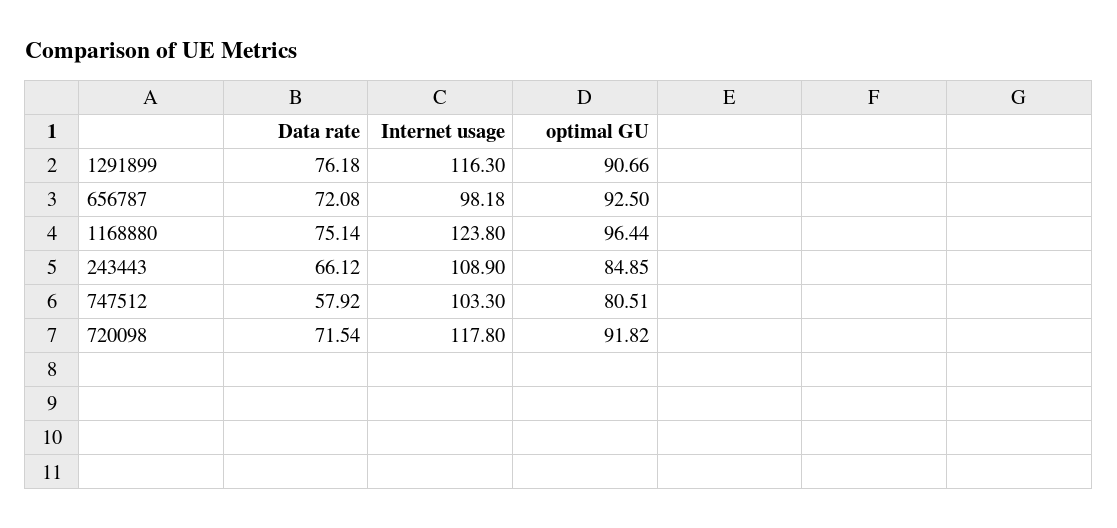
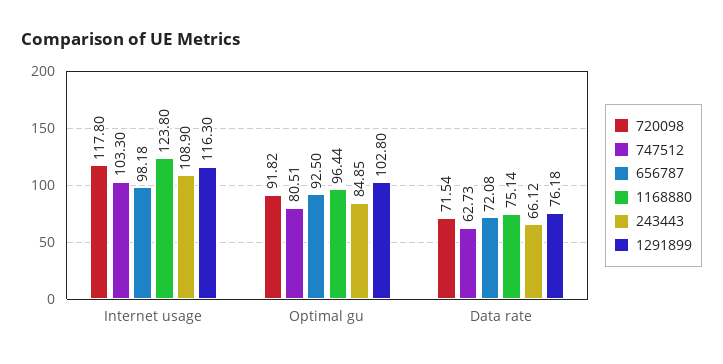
  {
    "1291899": {
      "Data rate": 76.18,
      "Internet usage": 116.3,
-     "optimal GU": 90.66
+     "optimal GU": 102.8
    },
    "656787": {
      "Data rate": 72.08,
      "Internet usage": 98.18,
      "optimal GU": 92.5
    },
    "1168880": {
      "Data rate": 75.14,
      "Internet usage": 123.8,
      "optimal GU": 96.44
    },
    "243443": {
      "Data rate": 66.12,
      "Internet usage": 108.9,
      "optimal GU": 84.85
    },
    "747512": {
-     "Data rate": 57.92,
+     "Data rate": 62.73,
      "Internet usage": 103.3,
      "optimal GU": 80.51
    },
    "720098": {
      "Data rate": 71.54,
      "Internet usage": 117.8,
      "optimal GU": 91.82
    }
  }

